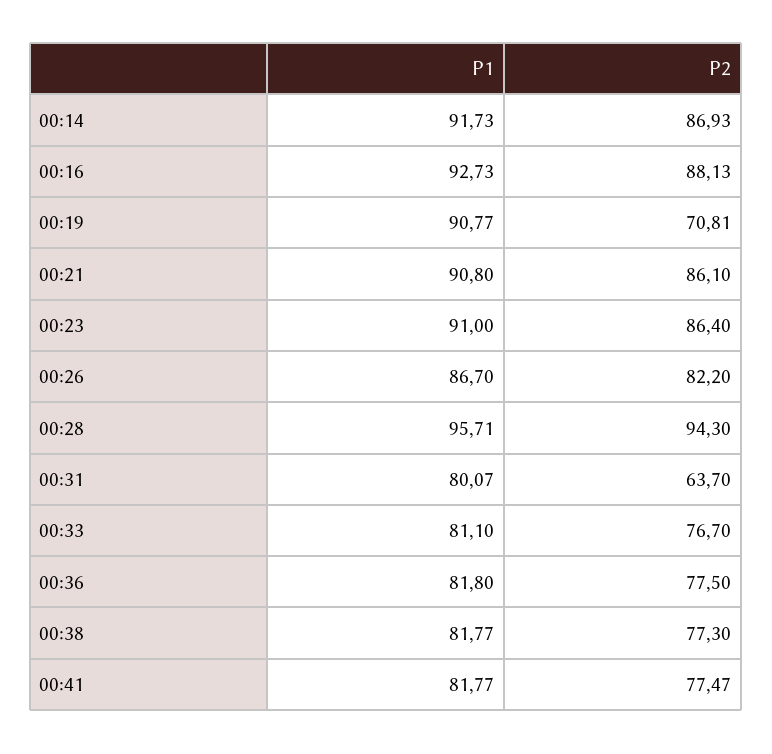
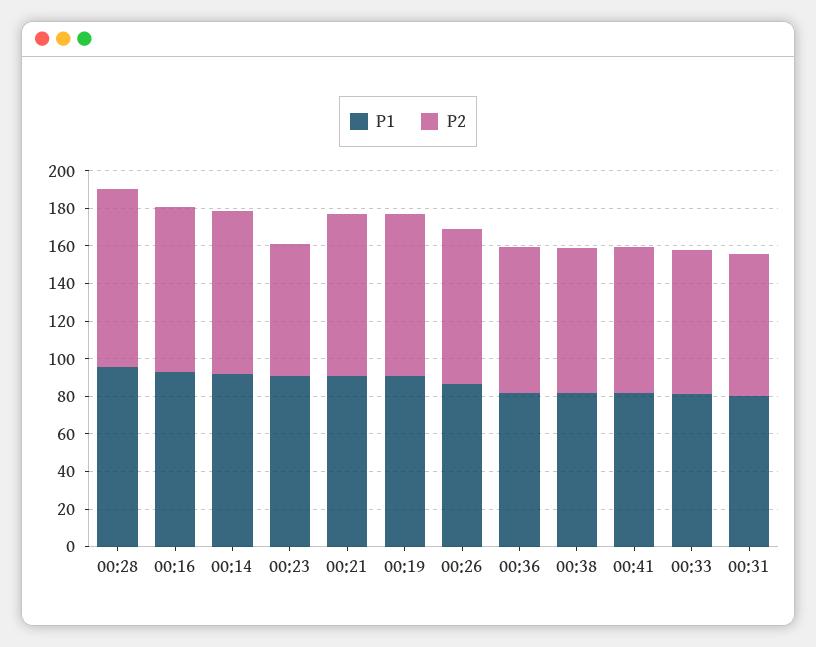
  {
    "P1": {
      "00:14": 91.73,
      "00:16": 92.73,
      "00:19": 90.77,
      "00:21": 90.8,
      "00:23": 91,
      "00:26": 86.7,
      "00:28": 95.71,
      "00:31": 80.07,
      "00:33": 81.1,
      "00:36": 81.8,
      "00:38": 81.77,
      "00:41": 81.77
    },
    "P2": {
      "00:14": 86.93,
      "00:16": 88.13,
-     "00:19": 70.81,
+     "00:19": 85,
      "00:21": 86.1,
-     "00:23": 86.4,
+     "00:23": 70,
      "00:26": 82.2,
      "00:28": 94.3,
-     "00:31": 63.7,
+     "00:31": 75,
      "00:33": 76.7,
      "00:36": 77.5,
      "00:38": 77.3,
      "00:41": 77.47
    }
  }

